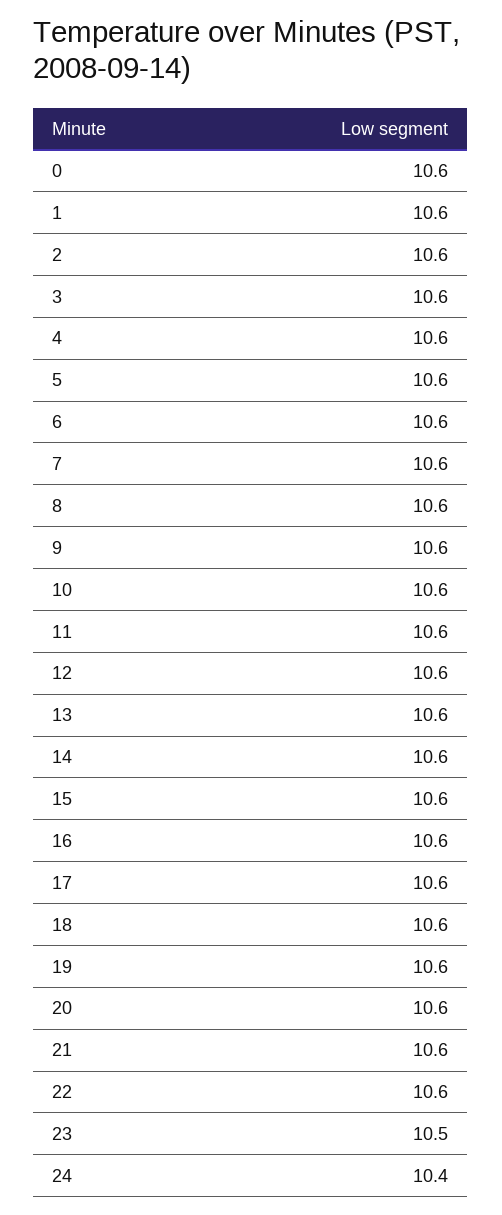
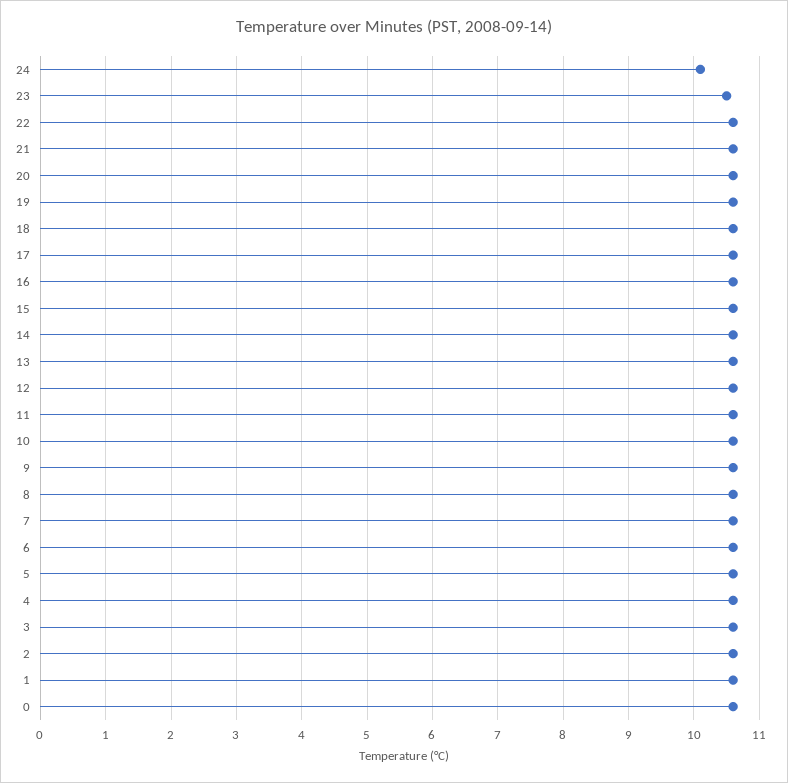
  {
    "0": 10.6,
    "1": 10.6,
    "2": 10.6,
    "3": 10.6,
    "4": 10.6,
    "5": 10.6,
    "6": 10.6,
    "7": 10.6,
    "8": 10.6,
    "9": 10.6,
    "10": 10.6,
    "11": 10.6,
    "12": 10.6,
    "13": 10.6,
    "14": 10.6,
    "15": 10.6,
    "16": 10.6,
    "17": 10.6,
    "18": 10.6,
    "19": 10.6,
    "20": 10.6,
    "21": 10.6,
    "22": 10.6,
    "23": 10.5,
-   "24": 10.4
+   "24": 10.1
  }

